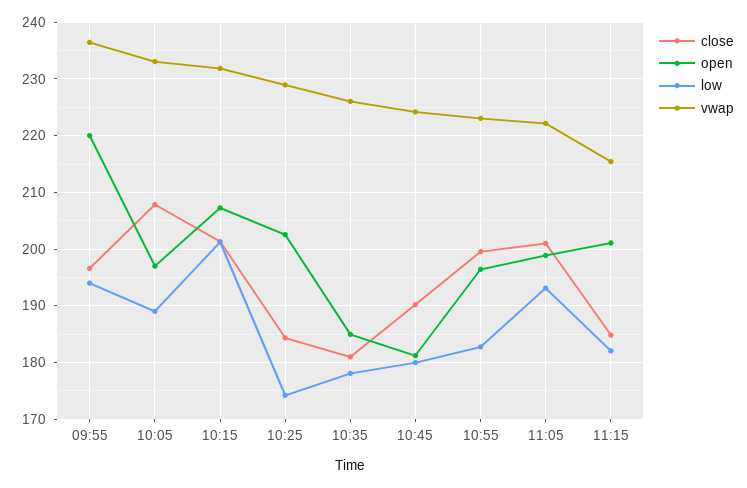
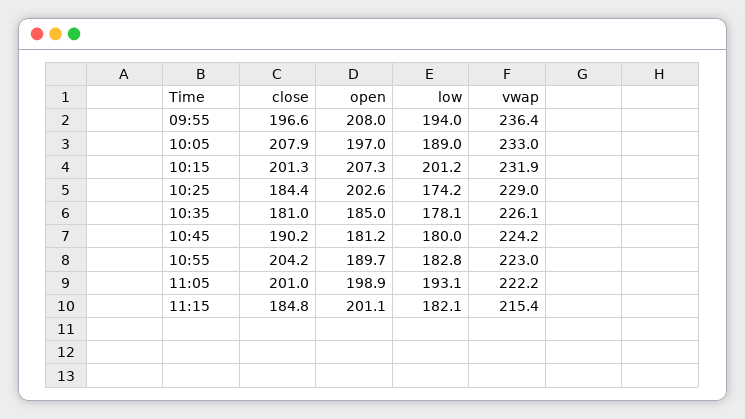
  {
    "close": {
      "09:55": 196.6,
      "10:05": 207.9,
      "10:15": 201.3,
      "10:25": 184.4,
      "10:35": 181,
      "10:45": 190.2,
-     "10:55": 200,
+     "10:55": 204.2,
      "11:05": 201,
      "11:15": 184.8
    },
    "open": {
-     "09:55": 220,
+     "09:55": 208,
      "10:05": 197,
      "10:15": 207.3,
      "10:25": 202.6,
      "10:35": 185,
      "10:45": 181.2,
-     "10:55": 196,
+     "10:55": 189.7,
      "11:05": 198.9,
      "11:15": 201.1
    },
    "low": {
      "09:55": 194,
      "10:05": 189,
      "10:15": 201.2,
      "10:25": 174.2,
      "10:35": 178.1,
      "10:45": 180,
      "10:55": 182.8,
      "11:05": 193.1,
      "11:15": 182.1
    },
    "vwap": {
      "09:55": 236.4,
      "10:05": 233,
      "10:15": 231.9,
      "10:25": 229,
      "10:35": 226.1,
      "10:45": 224.2,
      "10:55": 223,
      "11:05": 222.2,
      "11:15": 215.4
    }
  }

